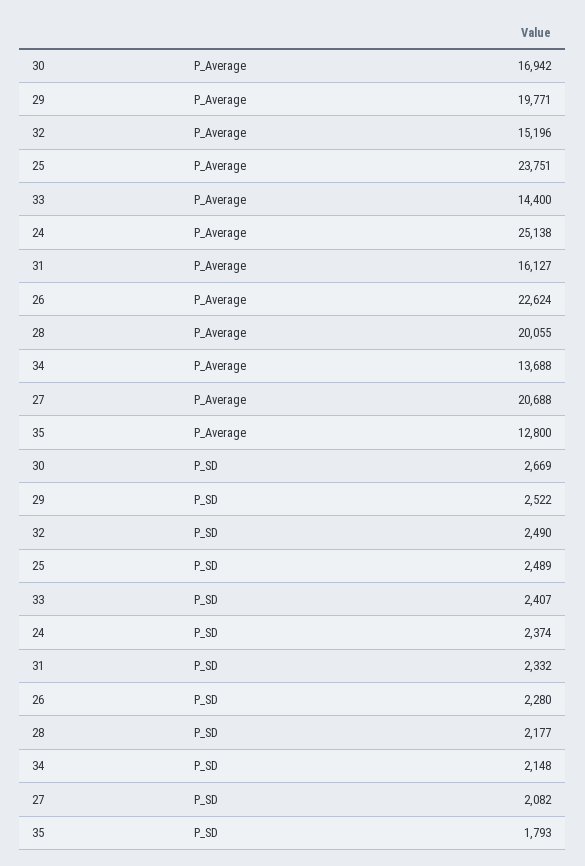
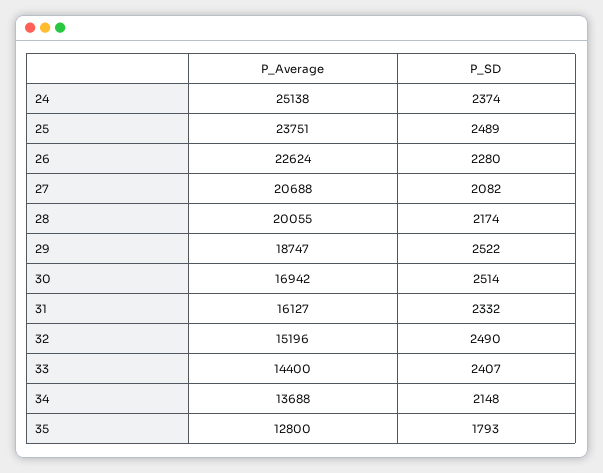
  {
    "30": {
      "P_Average": 16942,
-     "P_SD": 2669
+     "P_SD": 2514
    },
    "29": {
-     "P_Average": 19771,
+     "P_Average": 18747,
      "P_SD": 2522
    },
    "32": {
      "P_Average": 15196,
      "P_SD": 2490
    },
    "25": {
      "P_Average": 23751,
      "P_SD": 2489
    },
    "33": {
      "P_Average": 14400,
      "P_SD": 2407
    },
    "24": {
      "P_Average": 25138,
      "P_SD": 2374
    },
    "31": {
      "P_Average": 16127,
      "P_SD": 2332
    },
    "26": {
      "P_Average": 22624,
      "P_SD": 2280
    },
    "28": {
      "P_Average": 20055,
-     "P_SD": 2177
+     "P_SD": 2174
    },
    "34": {
      "P_Average": 13688,
      "P_SD": 2148
    },
    "27": {
      "P_Average": 20688,
      "P_SD": 2082
    },
    "35": {
      "P_Average": 12800,
      "P_SD": 1793
    }
  }

